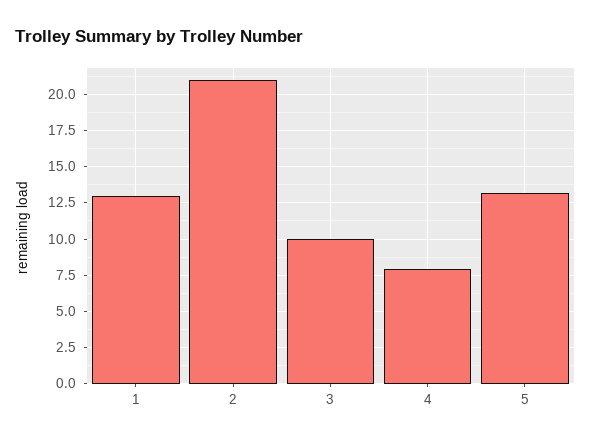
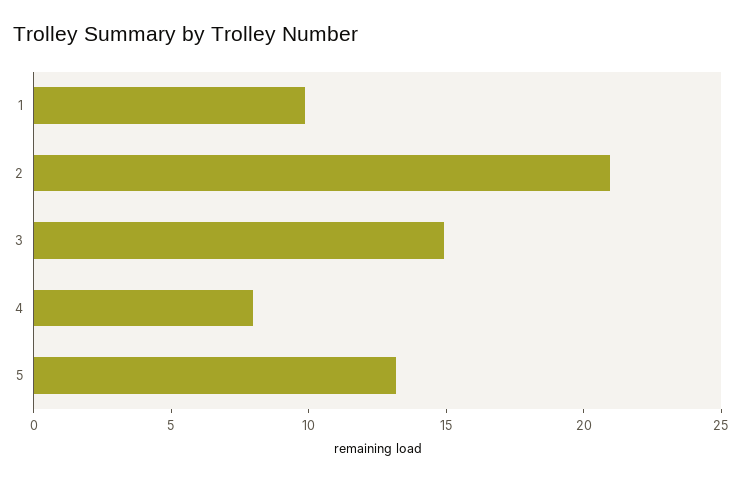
  {
-   "1": 13,
+   "1": 10,
    "2": 21,
-   "3": 10,
+   "3": 15,
    "4": 8,
    "5": 13
  }

